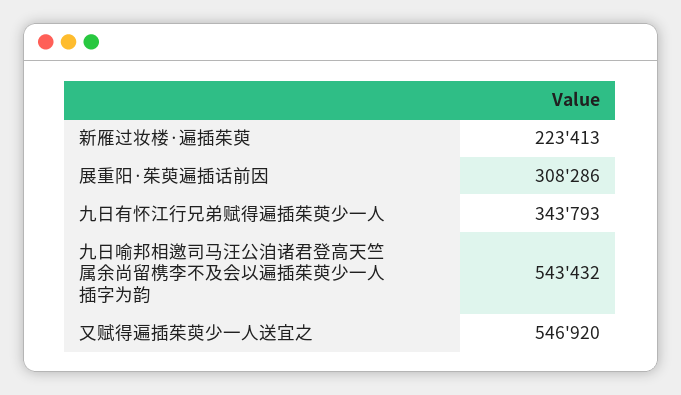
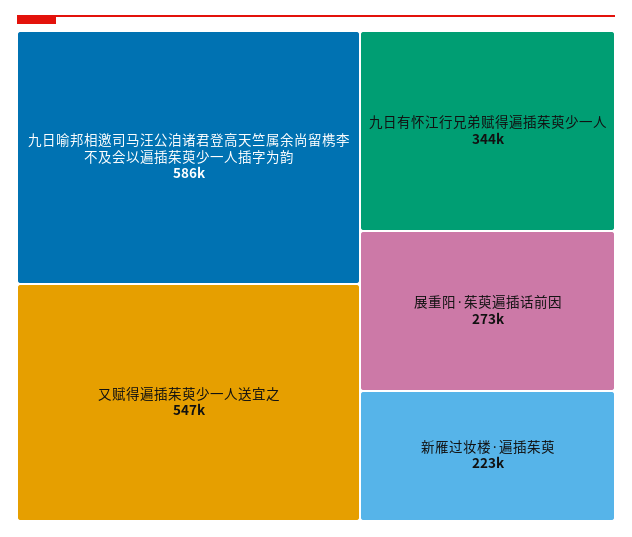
  {
    "新雁过妆楼·遍插茱萸": 223413,
-   "展重阳·茱萸遍插话前因": 308286,
+   "展重阳·茱萸遍插话前因": 273000,
    "九日有怀江行兄弟赋得遍插茱萸少一人": 343793,
-   "九日喻邦相邀司马汪公洎诸君登高天竺属余尚留槜李不及会以遍插茱萸少一人插字为韵": 543432,
+   "九日喻邦相邀司马汪公洎诸君登高天竺属余尚留槜李不及会以遍插茱萸少一人插字为韵": 586000,
    "又赋得遍插茱萸少一人送宜之": 546920
  }

